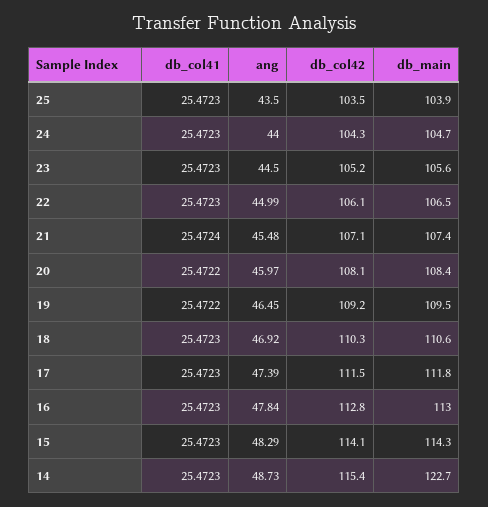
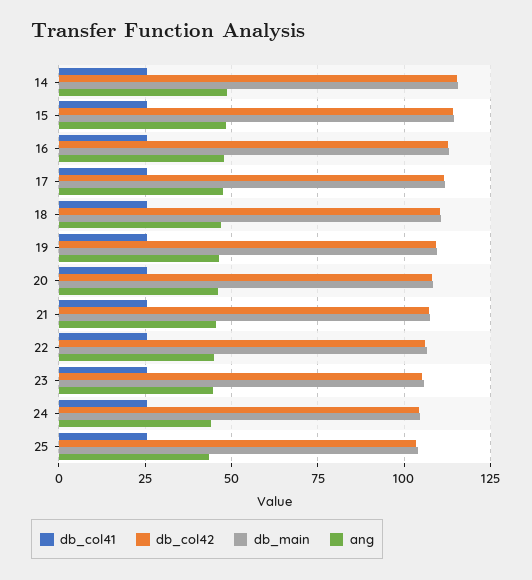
  {
    "db_col41": {
      "25": 25.4723,
      "24": 25.4723,
      "23": 25.4723,
      "22": 25.4723,
      "21": 25.4724,
      "20": 25.4722,
      "19": 25.4722,
      "18": 25.4723,
      "17": 25.4723,
      "16": 25.4723,
      "15": 25.4723,
      "14": 25.4723
    },
    "ang": {
      "25": 43.5,
      "24": 44,
      "23": 44.5,
      "22": 44.99,
      "21": 45.48,
      "20": 45.97,
      "19": 46.45,
      "18": 46.92,
      "17": 47.39,
      "16": 47.84,
      "15": 48.29,
      "14": 48.73
    },
    "db_col42": {
      "25": 103.5,
      "24": 104.3,
      "23": 105.2,
      "22": 106.1,
      "21": 107.1,
      "20": 108.1,
      "19": 109.2,
      "18": 110.3,
      "17": 111.5,
      "16": 112.8,
      "15": 114.1,
      "14": 115.4
    },
    "db_main": {
      "25": 103.9,
      "24": 104.7,
      "23": 105.6,
      "22": 106.5,
      "21": 107.4,
      "20": 108.4,
      "19": 109.5,
      "18": 110.6,
      "17": 111.8,
      "16": 113,
      "15": 114.3,
-     "14": 122.7
+     "14": 115
    }
  }

